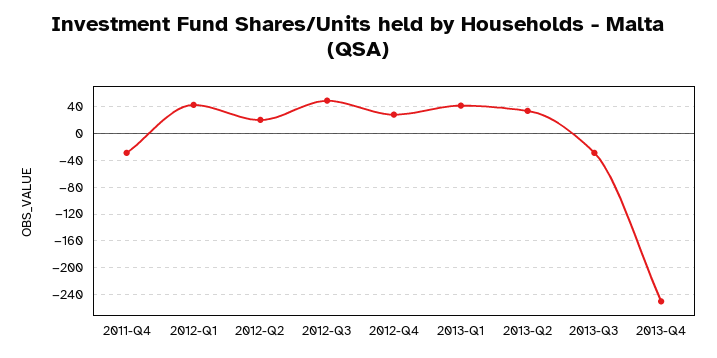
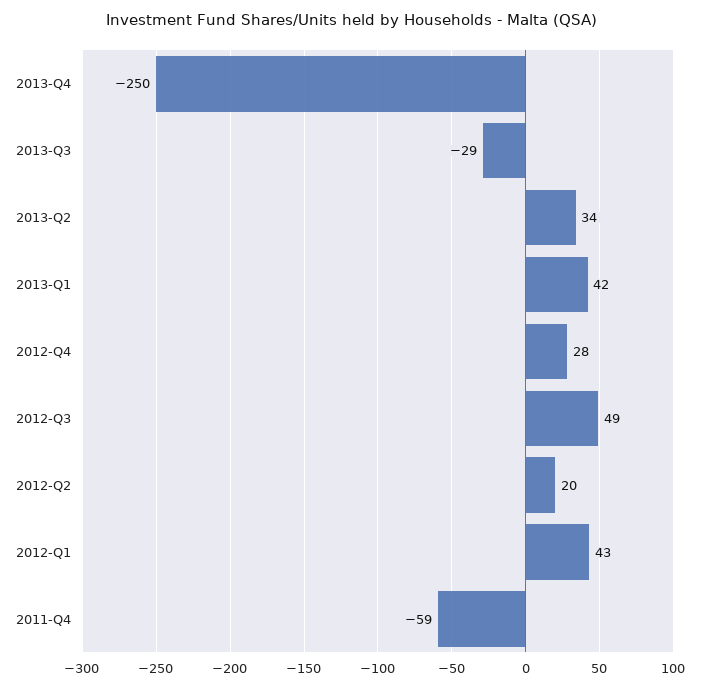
  {
-   "2011-Q4": -30,
+   "2011-Q4": -59,
    "2012-Q1": 43,
    "2012-Q2": 20,
    "2012-Q3": 49,
    "2012-Q4": 28,
    "2013-Q1": 42,
    "2013-Q2": 34,
    "2013-Q3": -29,
    "2013-Q4": -250
  }

